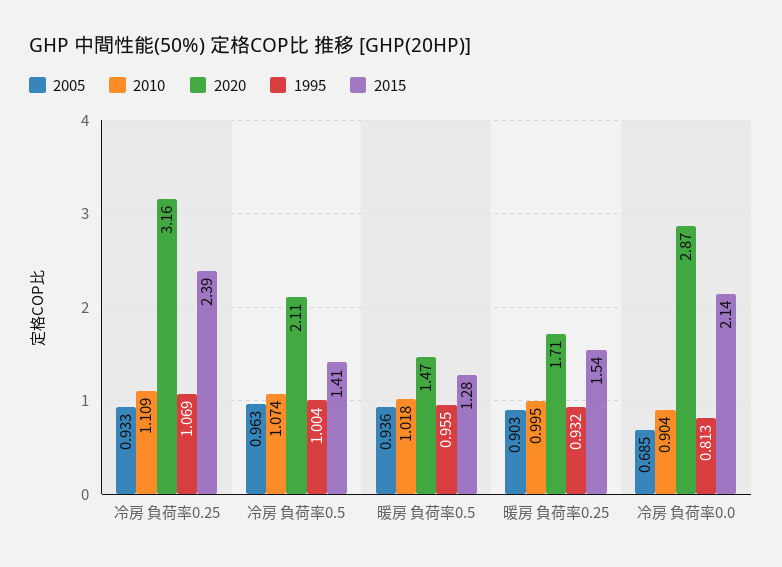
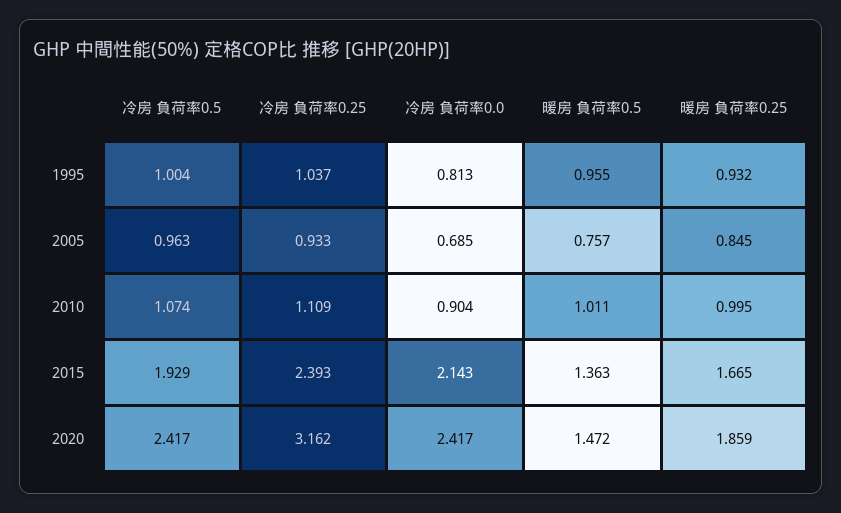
  {
    "2005": {
      "冷房 負荷率0.25": 0.933,
      "冷房 負荷率0.5": 0.963,
-     "暖房 負荷率0.5": 0.936,
+     "暖房 負荷率0.5": 0.757,
-     "暖房 負荷率0.25": 0.903,
+     "暖房 負荷率0.25": 0.845,
      "冷房 負荷率0.0": 0.685
    },
    "2010": {
      "冷房 負荷率0.25": 1.109,
      "冷房 負荷率0.5": 1.074,
-     "暖房 負荷率0.5": 1.018,
+     "暖房 負荷率0.5": 1.011,
      "暖房 負荷率0.25": 0.995,
      "冷房 負荷率0.0": 0.904
    },
    "2020": {
      "冷房 負荷率0.25": 3.162,
-     "冷房 負荷率0.5": 2.11,
+     "冷房 負荷率0.5": 2.417,
      "暖房 負荷率0.5": 1.472,
-     "暖房 負荷率0.25": 1.71,
+     "暖房 負荷率0.25": 1.859,
-     "冷房 負荷率0.0": 2.87
+     "冷房 負荷率0.0": 2.417
    },
    "1995": {
-     "冷房 負荷率0.25": 1.069,
+     "冷房 負荷率0.25": 1.037,
      "冷房 負荷率0.5": 1.004,
      "暖房 負荷率0.5": 0.955,
      "暖房 負荷率0.25": 0.932,
      "冷房 負荷率0.0": 0.813
    },
    "2015": {
      "冷房 負荷率0.25": 2.393,
-     "冷房 負荷率0.5": 1.41,
+     "冷房 負荷率0.5": 1.929,
-     "暖房 負荷率0.5": 1.28,
+     "暖房 負荷率0.5": 1.363,
-     "暖房 負荷率0.25": 1.54,
+     "暖房 負荷率0.25": 1.665,
      "冷房 負荷率0.0": 2.143
    }
  }

